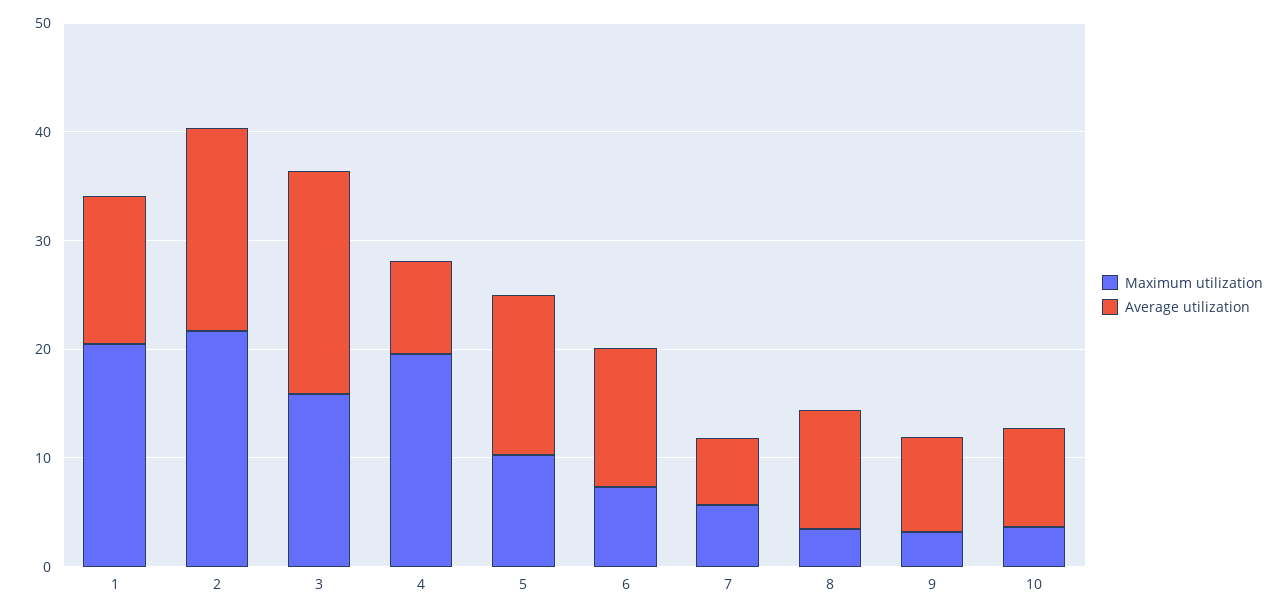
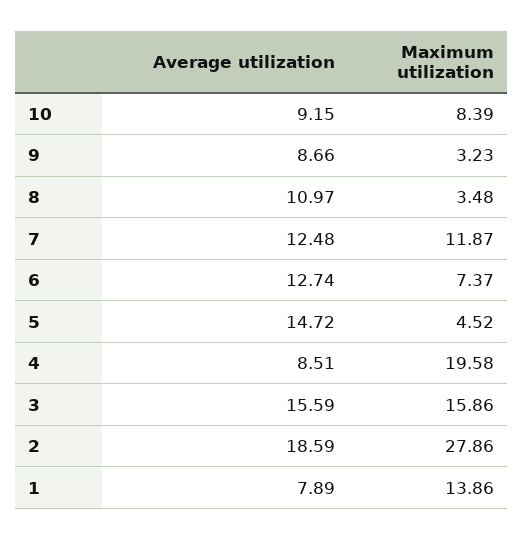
  {
    "Maximum utilization": {
-     "1": 20,
+     "1": 13.86,
-     "2": 22,
+     "2": 27.86,
      "3": 15.86,
      "4": 19.58,
-     "5": 10,
+     "5": 4.52,
      "6": 7.37,
-     "7": 6,
+     "7": 11.87,
      "8": 3.48,
      "9": 3.23,
-     "10": 4
+     "10": 8.39
    },
    "Average utilization": {
-     "1": 14,
+     "1": 7.89,
      "2": 18.59,
-     "3": 20,
+     "3": 15.59,
      "4": 8.51,
      "5": 14.72,
      "6": 12.74,
-     "7": 6,
+     "7": 12.48,
      "8": 10.97,
      "9": 8.66,
      "10": 9.15
    }
  }

